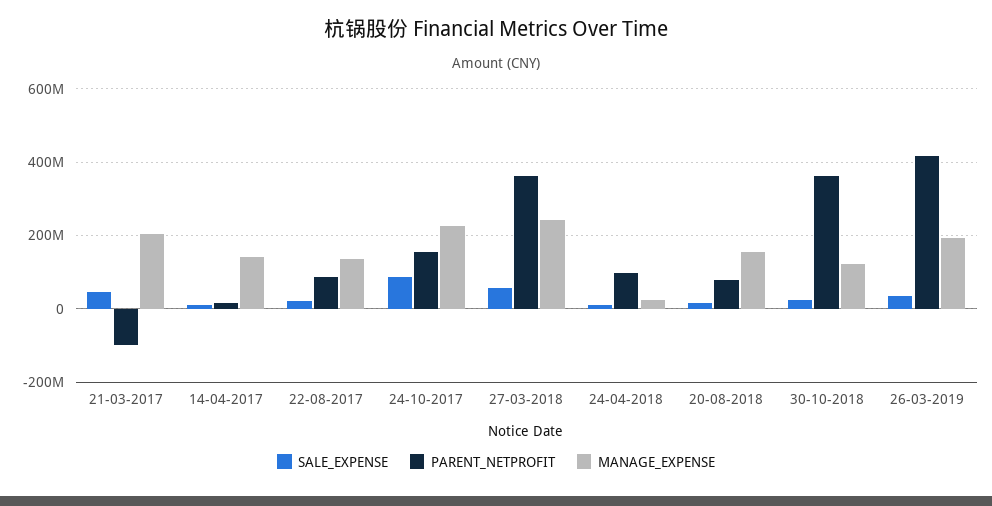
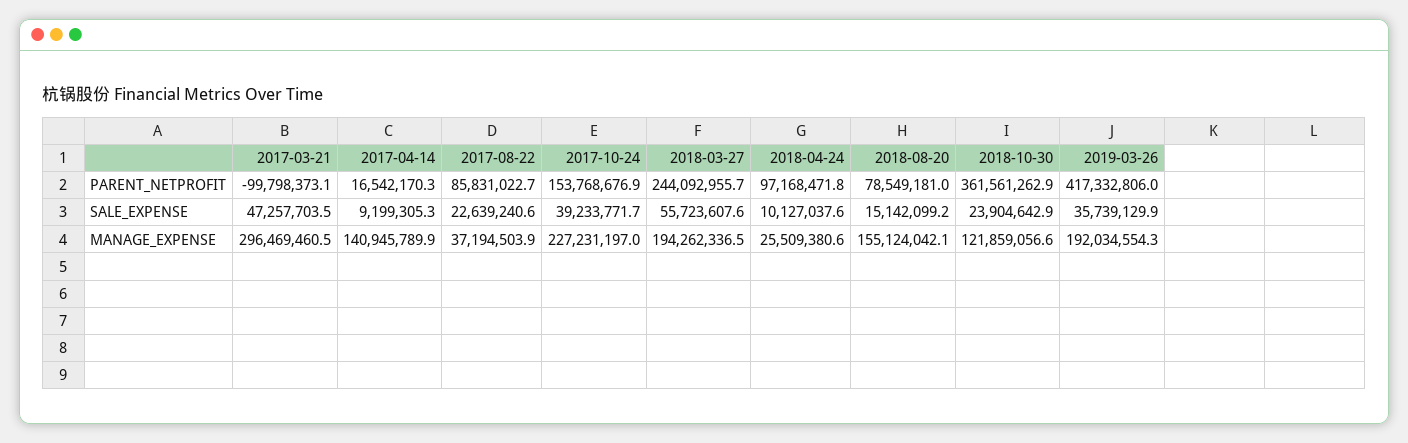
  {
    "SALE_EXPENSE": {
      "21-03-2017": 47257703.5,
      "14-04-2017": 9199305.3,
      "22-08-2017": 22639240.6,
-     "24-10-2017": 80000000,
+     "24-10-2017": 39233771.7,
      "27-03-2018": 55723607.6,
      "24-04-2018": 10127037.6,
      "20-08-2018": 15142099.2,
      "30-10-2018": 23904642.9,
      "26-03-2019": 35739129.9
    },
    "PARENT_NETPROFIT": {
      "21-03-2017": -99798373.1,
      "14-04-2017": 16542170.3,
      "22-08-2017": 85831022.7,
      "24-10-2017": 153768676.9,
-     "27-03-2018": 360000000,
+     "27-03-2018": 244092955.7,
      "24-04-2018": 97168471.8,
      "20-08-2018": 78549181,
      "30-10-2018": 361561262.9,
      "26-03-2019": 417332806
    },
    "MANAGE_EXPENSE": {
-     "21-03-2017": 200000000,
+     "21-03-2017": 296469460.5,
      "14-04-2017": 140945789.9,
-     "22-08-2017": 140000000,
+     "22-08-2017": 37194503.9,
      "24-10-2017": 227231197,
-     "27-03-2018": 240000000,
+     "27-03-2018": 194262336.5,
      "24-04-2018": 25509380.6,
      "20-08-2018": 155124042.1,
      "30-10-2018": 121859056.6,
      "26-03-2019": 192034554.3
    }
  }

